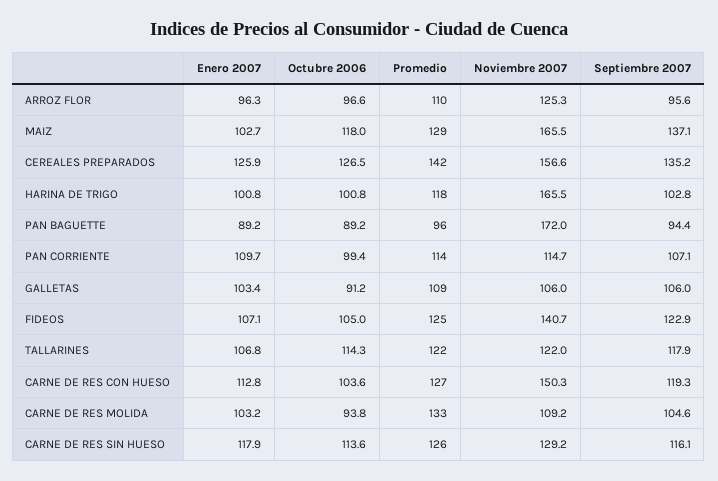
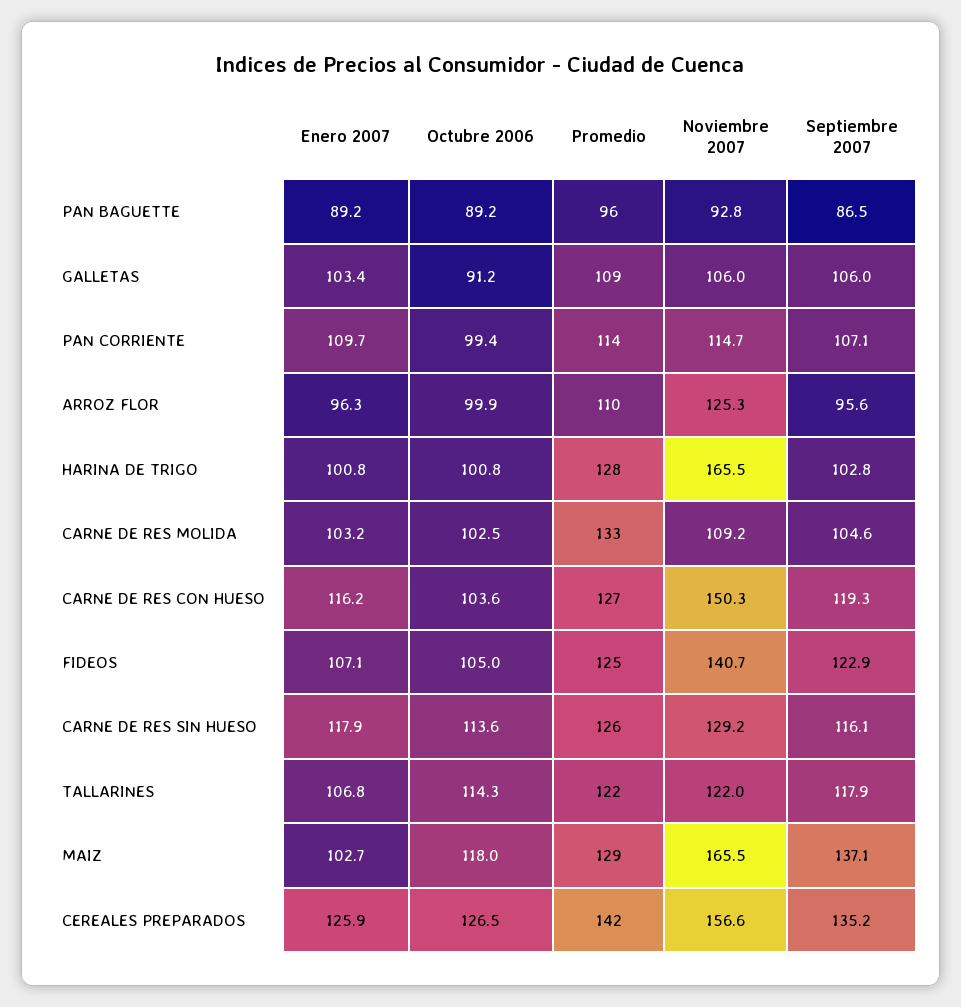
  {
    "Enero 2007": {
      "ARROZ FLOR": 96.3,
      "MAIZ": 102.7,
      "CEREALES PREPARADOS": 125.9,
      "HARINA DE TRIGO": 100.8,
      "PAN BAGUETTE": 89.2,
      "PAN CORRIENTE": 109.7,
      "GALLETAS": 103.4,
      "FIDEOS": 107.1,
      "TALLARINES": 106.8,
-     "CARNE DE RES CON HUESO": 112.8,
+     "CARNE DE RES CON HUESO": 116.2,
      "CARNE DE RES MOLIDA": 103.2,
      "CARNE DE RES SIN HUESO": 117.9
    },
    "Octubre 2006": {
-     "ARROZ FLOR": 96.6,
+     "ARROZ FLOR": 99.9,
      "MAIZ": 118,
      "CEREALES PREPARADOS": 126.5,
      "HARINA DE TRIGO": 100.8,
      "PAN BAGUETTE": 89.2,
      "PAN CORRIENTE": 99.4,
      "GALLETAS": 91.2,
      "FIDEOS": 105,
      "TALLARINES": 114.3,
      "CARNE DE RES CON HUESO": 103.6,
-     "CARNE DE RES MOLIDA": 93.8,
+     "CARNE DE RES MOLIDA": 102.5,
      "CARNE DE RES SIN HUESO": 113.6
    },
    "Promedio": {
      "ARROZ FLOR": 110,
      "MAIZ": 129,
      "CEREALES PREPARADOS": 142,
-     "HARINA DE TRIGO": 118,
+     "HARINA DE TRIGO": 128,
      "PAN BAGUETTE": 96,
      "PAN CORRIENTE": 114,
      "GALLETAS": 109,
      "FIDEOS": 125,
      "TALLARINES": 122,
      "CARNE DE RES CON HUESO": 127,
      "CARNE DE RES MOLIDA": 133,
      "CARNE DE RES SIN HUESO": 126
    },
    "Noviembre 2007": {
      "ARROZ FLOR": 125.3,
      "MAIZ": 165.5,
      "CEREALES PREPARADOS": 156.6,
      "HARINA DE TRIGO": 165.5,
-     "PAN BAGUETTE": 172,
+     "PAN BAGUETTE": 92.8,
      "PAN CORRIENTE": 114.7,
      "GALLETAS": 106,
      "FIDEOS": 140.7,
      "TALLARINES": 122,
      "CARNE DE RES CON HUESO": 150.3,
      "CARNE DE RES MOLIDA": 109.2,
      "CARNE DE RES SIN HUESO": 129.2
    },
    "Septiembre 2007": {
      "ARROZ FLOR": 95.6,
      "MAIZ": 137.1,
      "CEREALES PREPARADOS": 135.2,
      "HARINA DE TRIGO": 102.8,
-     "PAN BAGUETTE": 94.4,
+     "PAN BAGUETTE": 86.5,
      "PAN CORRIENTE": 107.1,
      "GALLETAS": 106,
      "FIDEOS": 122.9,
      "TALLARINES": 117.9,
      "CARNE DE RES CON HUESO": 119.3,
      "CARNE DE RES MOLIDA": 104.6,
      "CARNE DE RES SIN HUESO": 116.1
    }
  }

